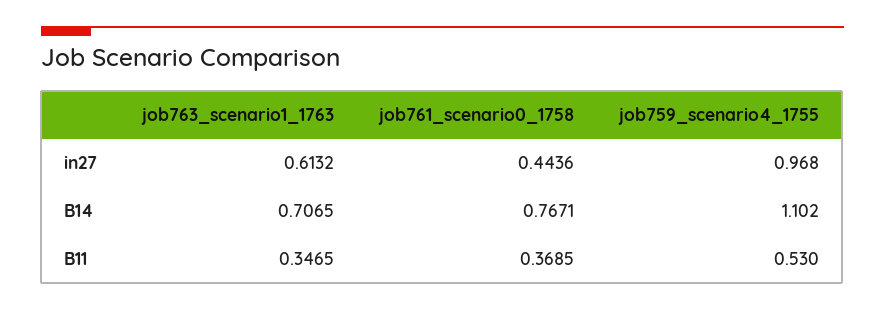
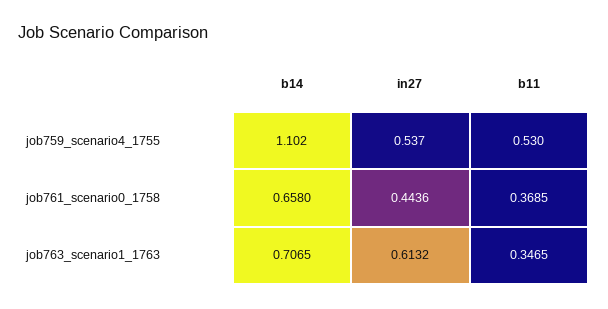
  {
    "job763_scenario1_1763": {
      "in27": 0.6132,
      "B14": 0.7065,
      "B11": 0.3465
    },
    "job761_scenario0_1758": {
      "in27": 0.4436,
-     "B14": 0.7671,
+     "B14": 0.658,
      "B11": 0.3685
    },
    "job759_scenario4_1755": {
-     "in27": 0.968,
+     "in27": 0.537,
      "B14": 1.102,
      "B11": 0.53
    }
  }

